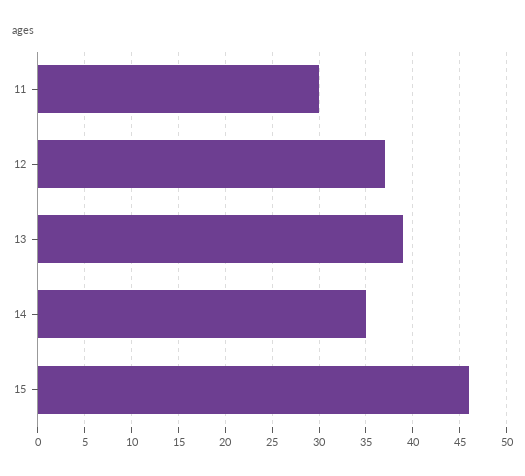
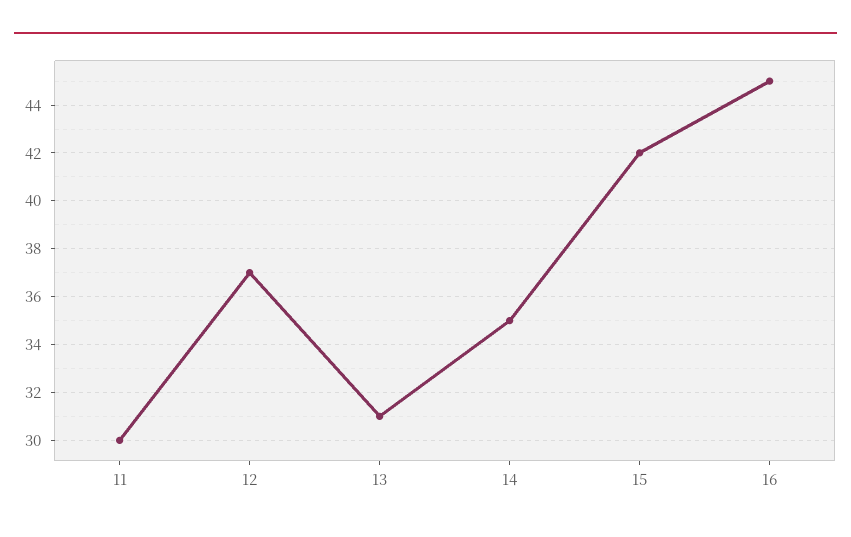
  {
    "11": 30,
    "12": 37,
-   "13": 39,
+   "13": 31,
    "14": 35,
-   "15": 46
+   "15": 42,
+   "16": 45
  }

